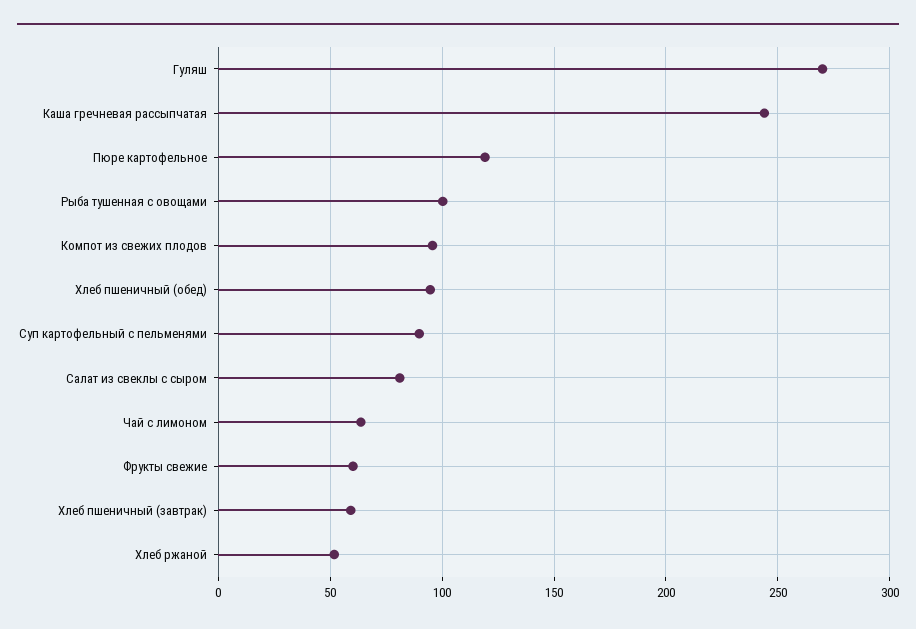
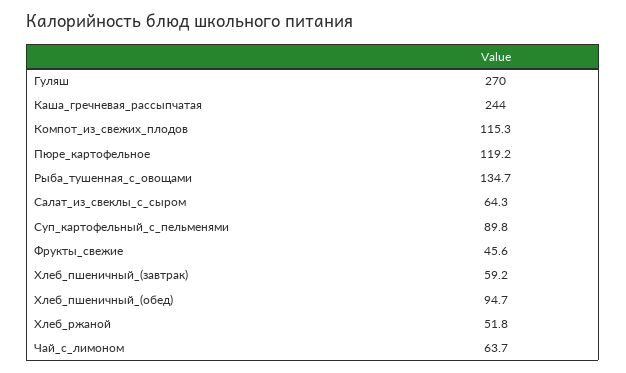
  {
    "Гуляш": 270,
    "Каша гречневая рассыпчатая": 244,
    "Пюре картофельное": 119.2,
-   "Рыба тушенная с овощами": 100,
+   "Рыба тушенная с овощами": 134.7,
-   "Компот из свежих плодов": 95,
+   "Компот из свежих плодов": 115.3,
    "Хлеб пшеничный (обед)": 94.7,
    "Суп картофельный с пельменями": 89.8,
-   "Салат из свеклы с сыром": 80,
+   "Салат из свеклы с сыром": 64.3,
    "Чай с лимоном": 63.7,
-   "Фрукты свежие": 60,
+   "Фрукты свежие": 45.6,
    "Хлеб пшеничный (завтрак)": 59.2,
    "Хлеб ржаной": 51.8
  }

